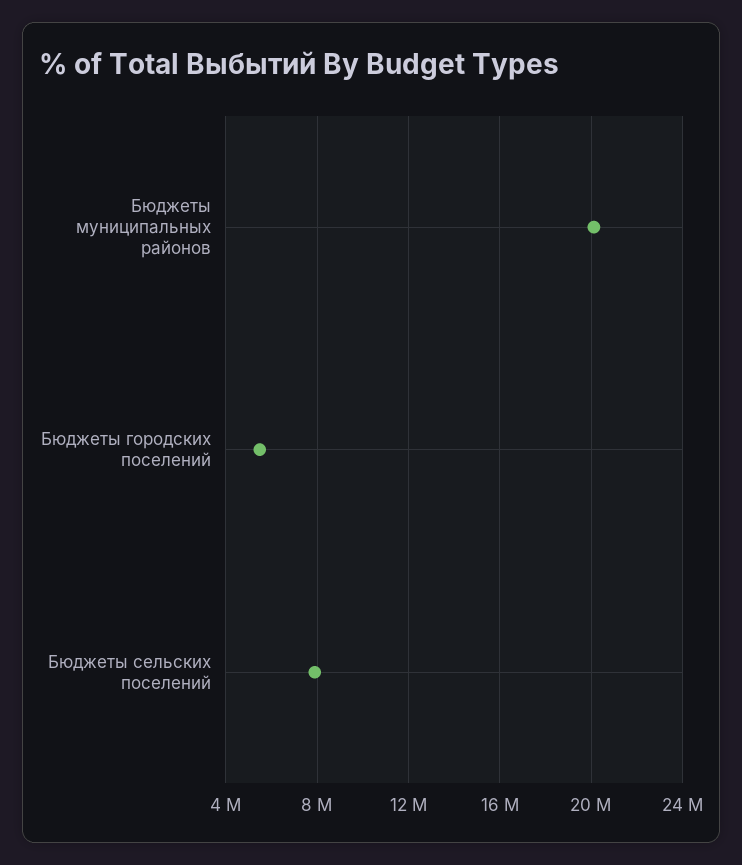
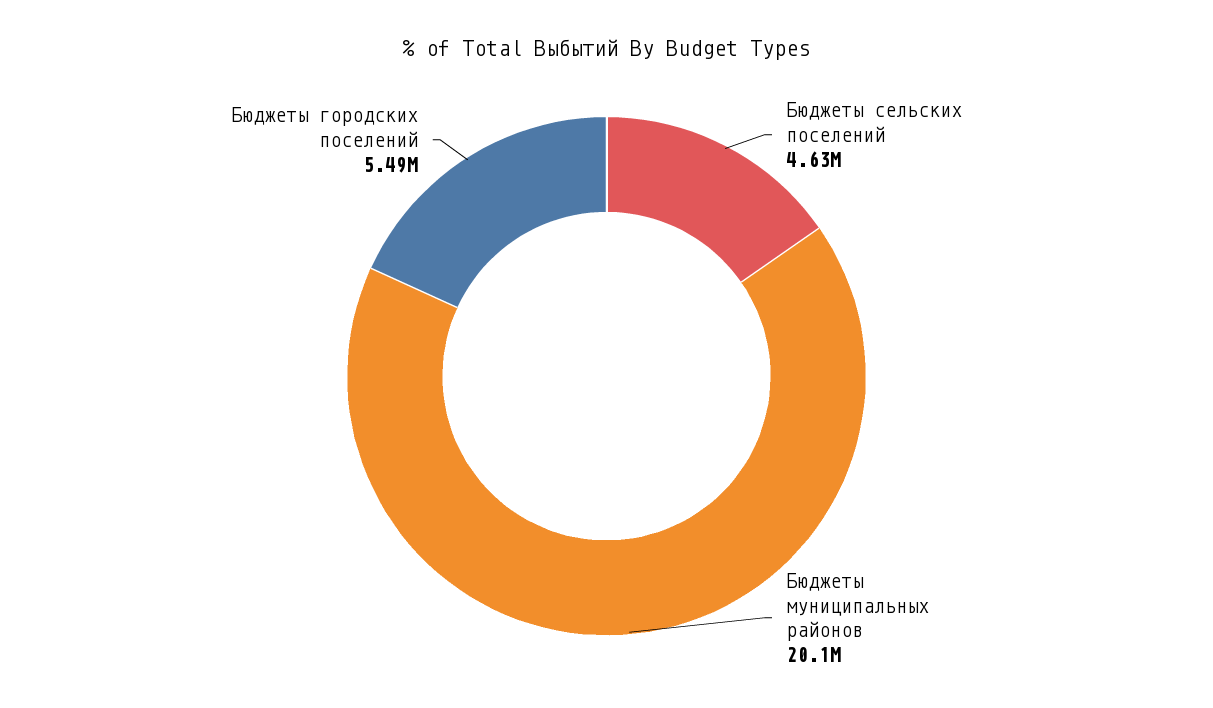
  {
    "Бюджеты муниципальных районов": 20100000,
    "Бюджеты городских поселений": 5490000,
-   "Бюджеты сельских поселений": 8000000
+   "Бюджеты сельских поселений": 4630000
  }

